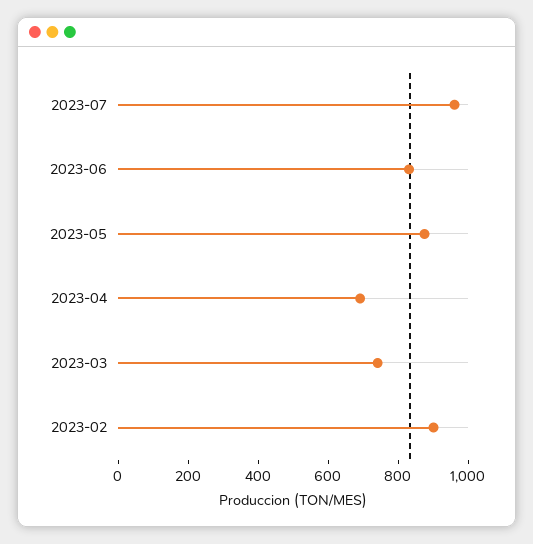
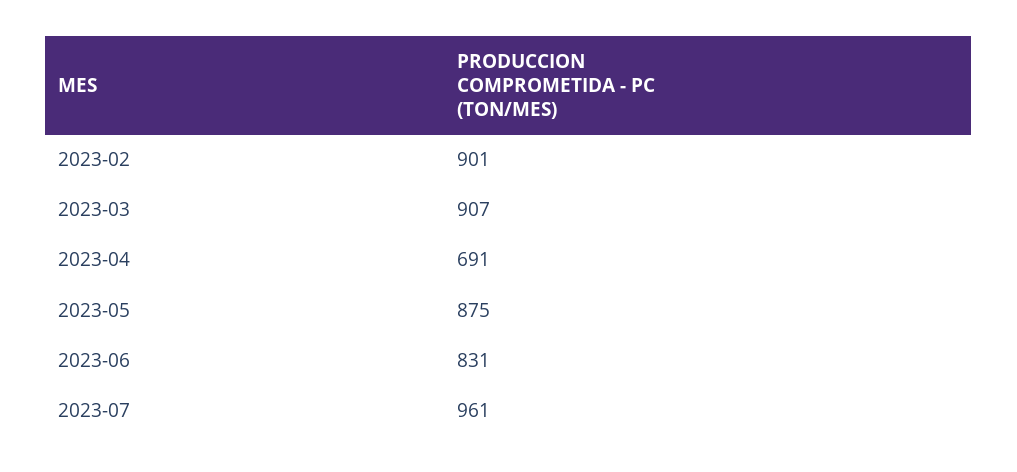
  {
    "2023-07": 961,
    "2023-06": 831,
    "2023-05": 875,
    "2023-04": 691,
-   "2023-03": 750,
+   "2023-03": 907,
    "2023-02": 901
  }

